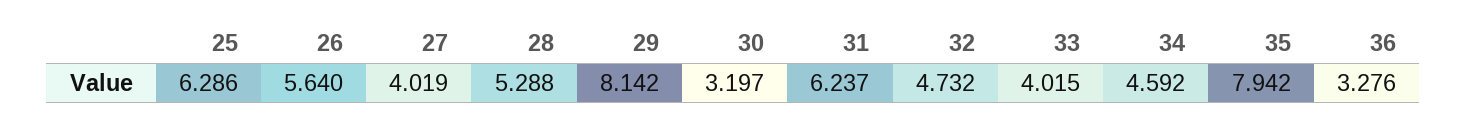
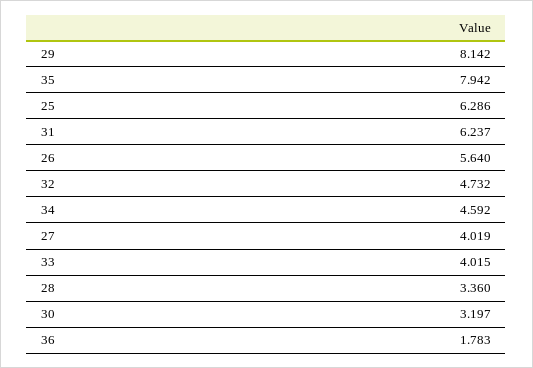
  {
    "25": 6.286,
    "26": 5.64,
    "27": 4.019,
-   "28": 5.288,
+   "28": 3.36,
    "29": 8.142,
    "30": 3.197,
    "31": 6.237,
    "32": 4.732,
    "33": 4.015,
    "34": 4.592,
    "35": 7.942,
-   "36": 3.276
+   "36": 1.783
  }

